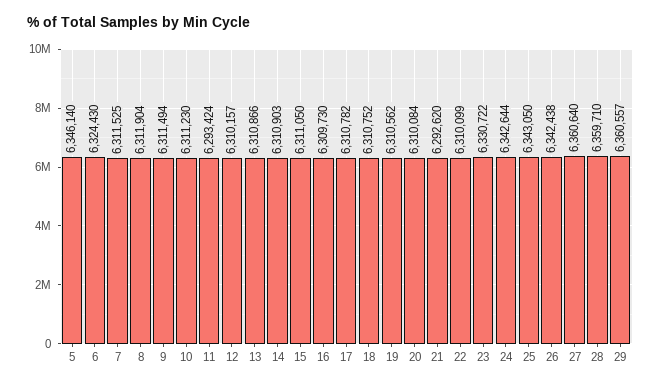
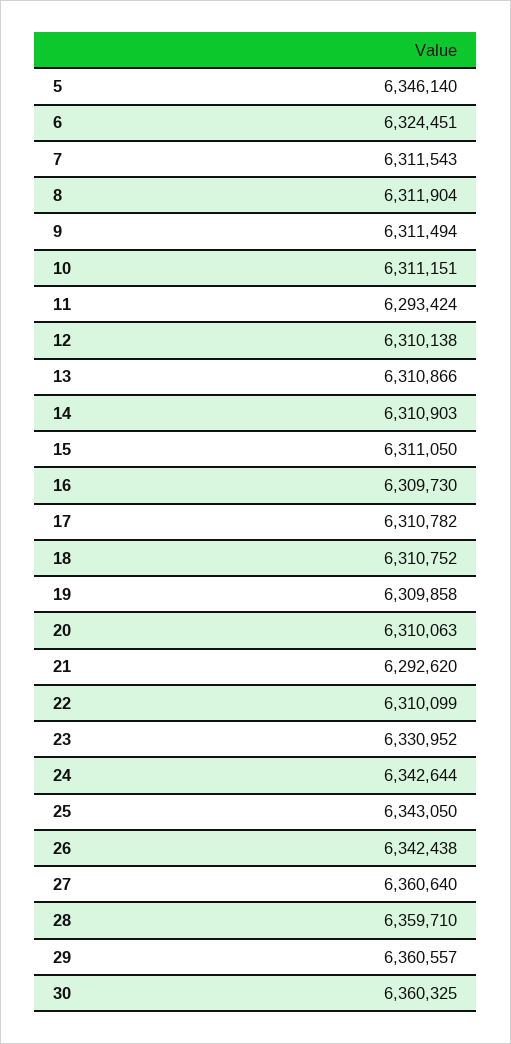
  {
    "5": 6346140,
-   "6": 6324430,
+   "6": 6324451,
-   "7": 6311525,
+   "7": 6311543,
    "8": 6311904,
    "9": 6311494,
-   "10": 6311230,
+   "10": 6311151,
    "11": 6293424,
-   "12": 6310157,
+   "12": 6310138,
    "13": 6310866,
    "14": 6310903,
    "15": 6311050,
    "16": 6309730,
    "17": 6310782,
    "18": 6310752,
-   "19": 6310562,
+   "19": 6309858,
-   "20": 6310084,
+   "20": 6310063,
    "21": 6292620,
    "22": 6310099,
-   "23": 6330722,
+   "23": 6330952,
    "24": 6342644,
    "25": 6343050,
    "26": 6342438,
    "27": 6360640,
    "28": 6359710,
-   "29": 6360557
+   "29": 6360557,
+   "30": 6360325
  }

